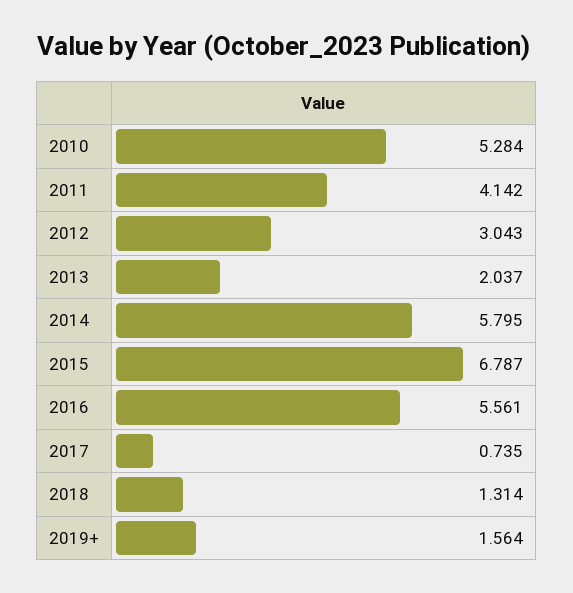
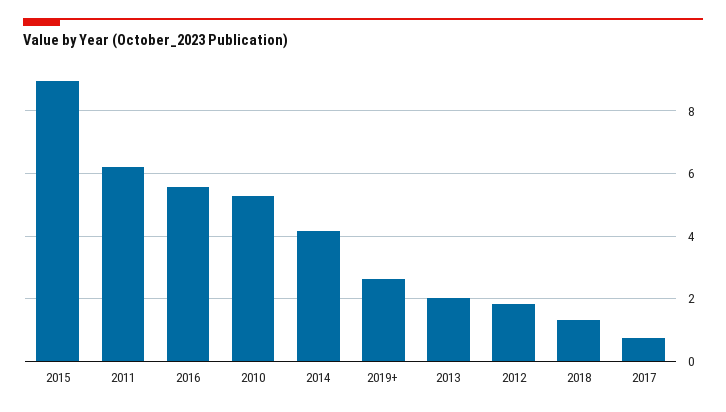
  {
    "2010": 5.284,
-   "2011": 4.142,
+   "2011": 6.2,
-   "2012": 3.043,
+   "2012": 1.8,
    "2013": 2.037,
-   "2014": 5.795,
+   "2014": 4.2,
-   "2015": 6.787,
+   "2015": 9,
    "2016": 5.561,
    "2017": 0.735,
    "2018": 1.314,
-   "2019+": 1.564
+   "2019+": 2.6
  }

